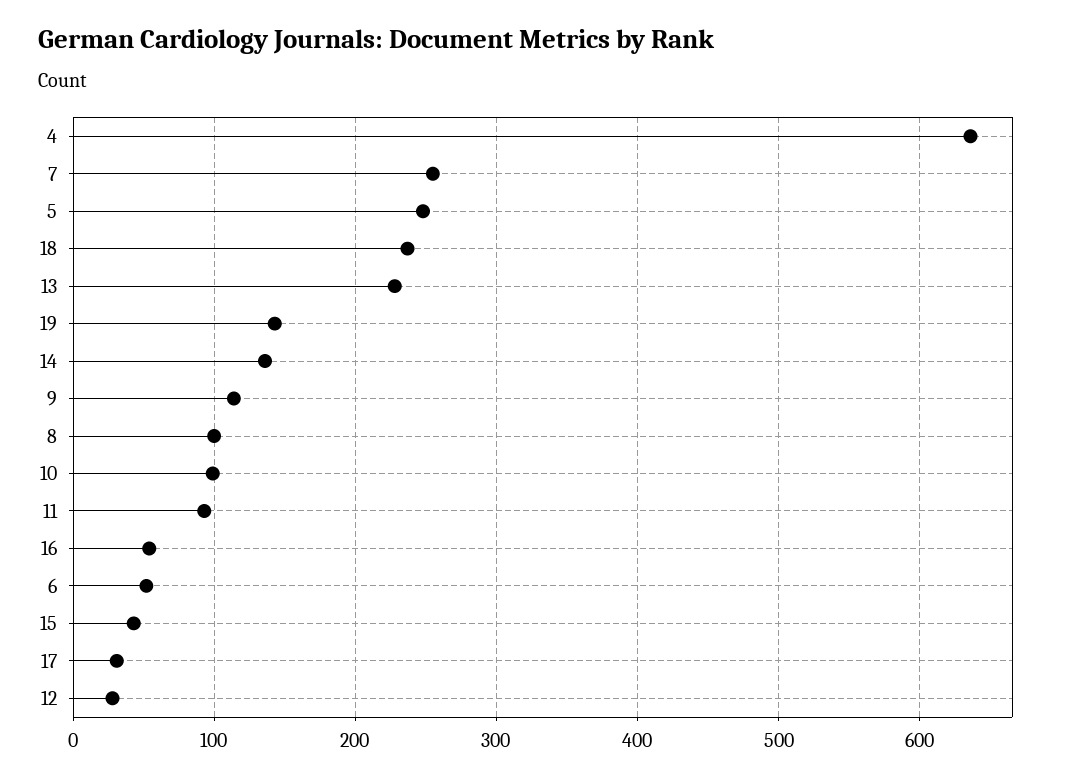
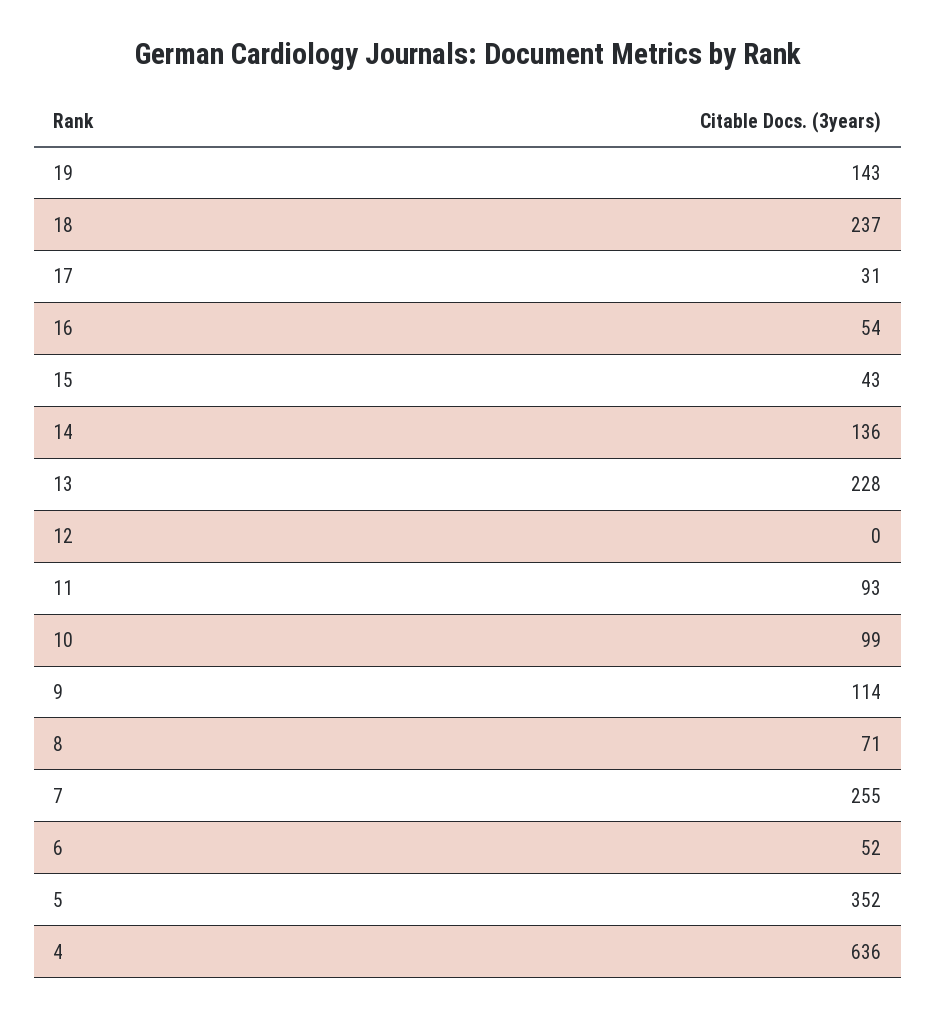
  {
    "4": 636,
    "7": 255,
-   "5": 250,
+   "5": 352,
    "18": 237,
    "13": 228,
    "19": 143,
    "14": 136,
    "9": 114,
-   "8": 100,
+   "8": 71,
    "10": 99,
    "11": 93,
    "16": 54,
    "6": 52,
    "15": 43,
    "17": 31,
-   "12": 30
+   "12": 0
  }

